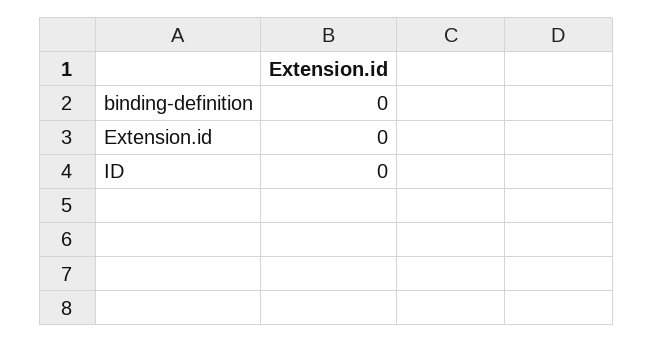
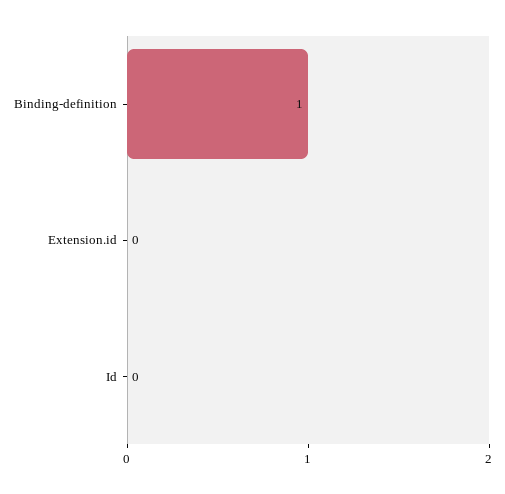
  {
-   "binding-definition": 0,
+   "binding-definition": 1,
    "Extension.id": 0,
    "ID": 0
  }

